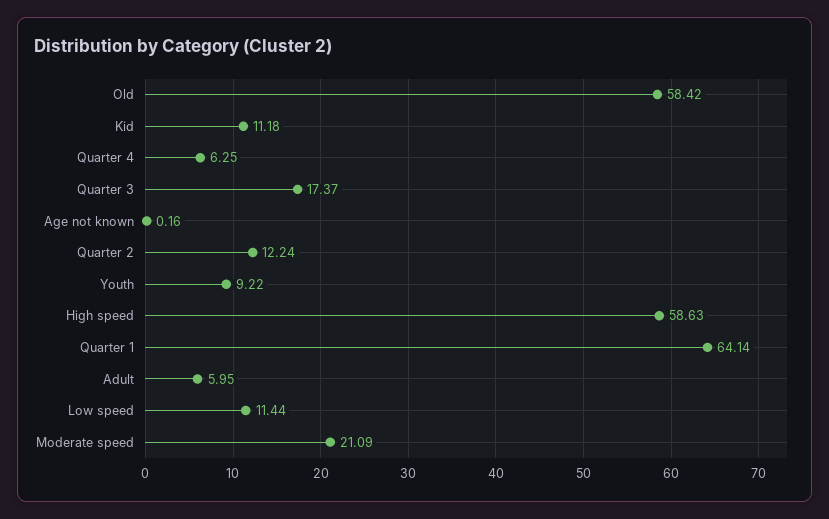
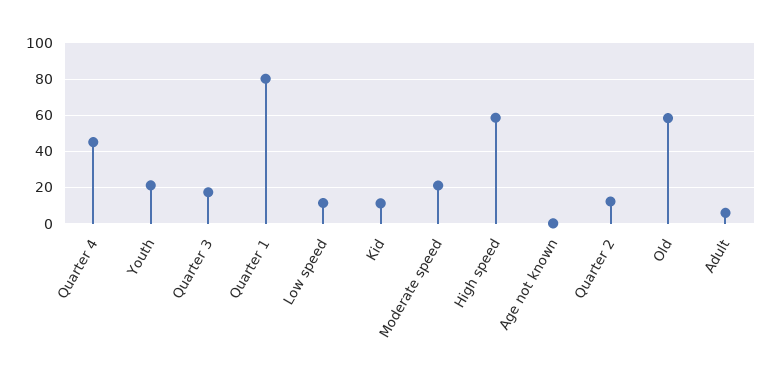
  {
    "Old": 58.42,
    "Kid": 11.18,
-   "Quarter 4": 6.25,
+   "Quarter 4": 45,
    "Quarter 3": 17.37,
    "Age not known": 0.16,
    "Quarter 2": 12.24,
-   "Youth": 9.22,
+   "Youth": 20,
    "High speed": 58.63,
-   "Quarter 1": 64.14,
+   "Quarter 1": 80,
    "Adult": 5.95,
    "Low speed": 11.44,
    "Moderate speed": 21.09
  }

